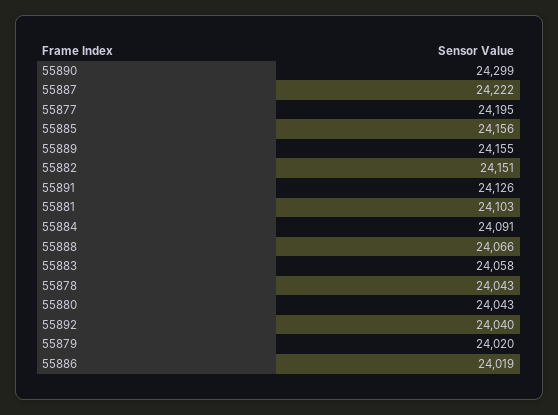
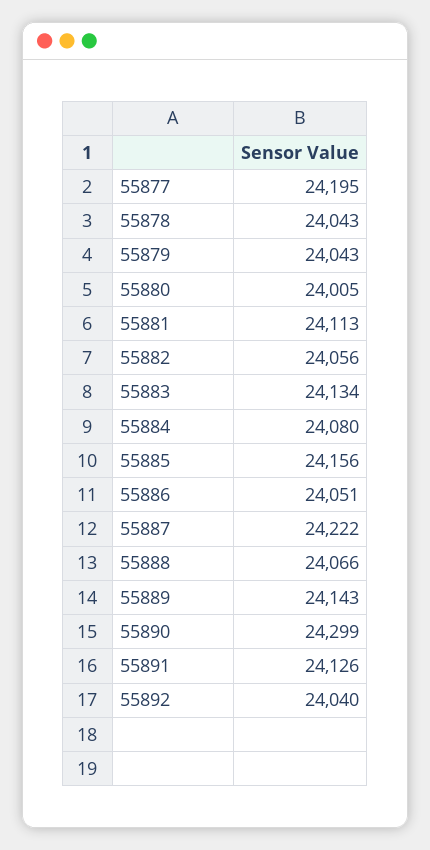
  {
    "55890": 24299,
    "55887": 24222,
    "55877": 24195,
    "55885": 24156,
-   "55889": 24155,
+   "55889": 24143,
-   "55882": 24151,
+   "55882": 24056,
    "55891": 24126,
-   "55881": 24103,
+   "55881": 24113,
-   "55884": 24091,
+   "55884": 24080,
    "55888": 24066,
-   "55883": 24058,
+   "55883": 24134,
    "55878": 24043,
-   "55880": 24043,
+   "55880": 24005,
    "55892": 24040,
-   "55879": 24020,
+   "55879": 24043,
-   "55886": 24019
+   "55886": 24051
  }

